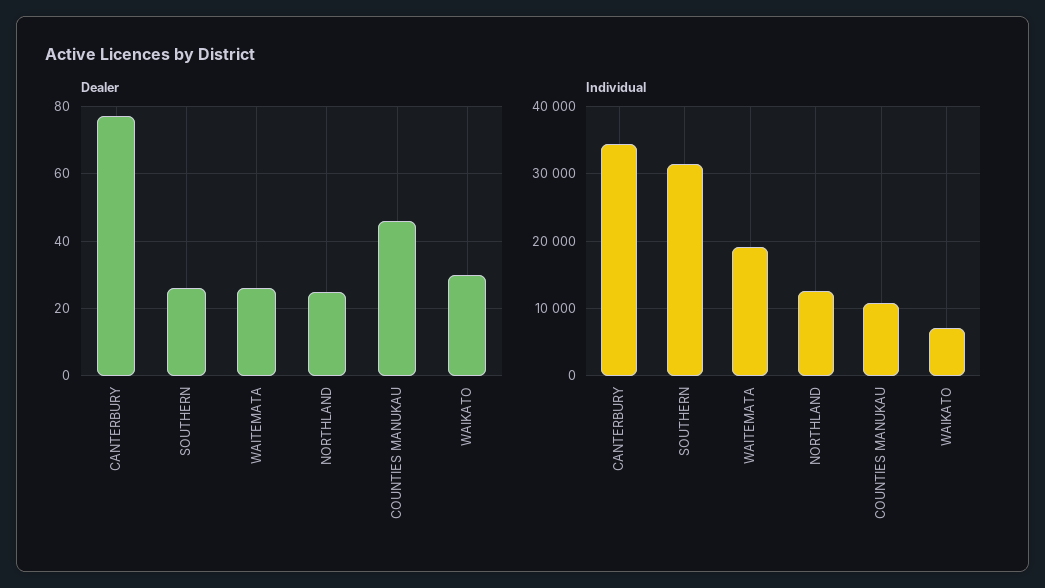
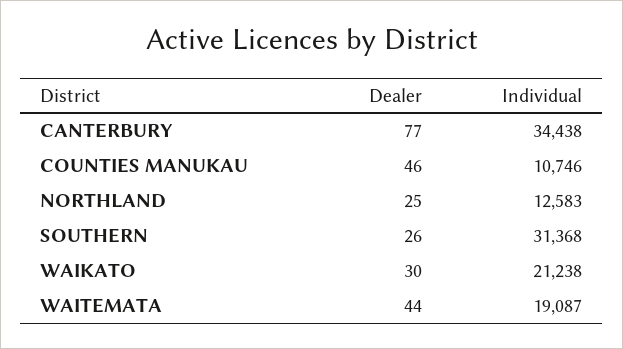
  {
    "Dealer": {
      "CANTERBURY": 77,
      "SOUTHERN": 26,
-     "WAITEMATA": 25,
+     "WAITEMATA": 44,
      "NORTHLAND": 25,
      "COUNTIES MANUKAU": 46,
      "WAIKATO": 30
    },
    "Individual": {
      "CANTERBURY": 34438,
      "SOUTHERN": 31368,
      "WAITEMATA": 19087,
      "NORTHLAND": 12583,
      "COUNTIES MANUKAU": 10746,
-     "WAIKATO": 7000
+     "WAIKATO": 21238
    }
  }

